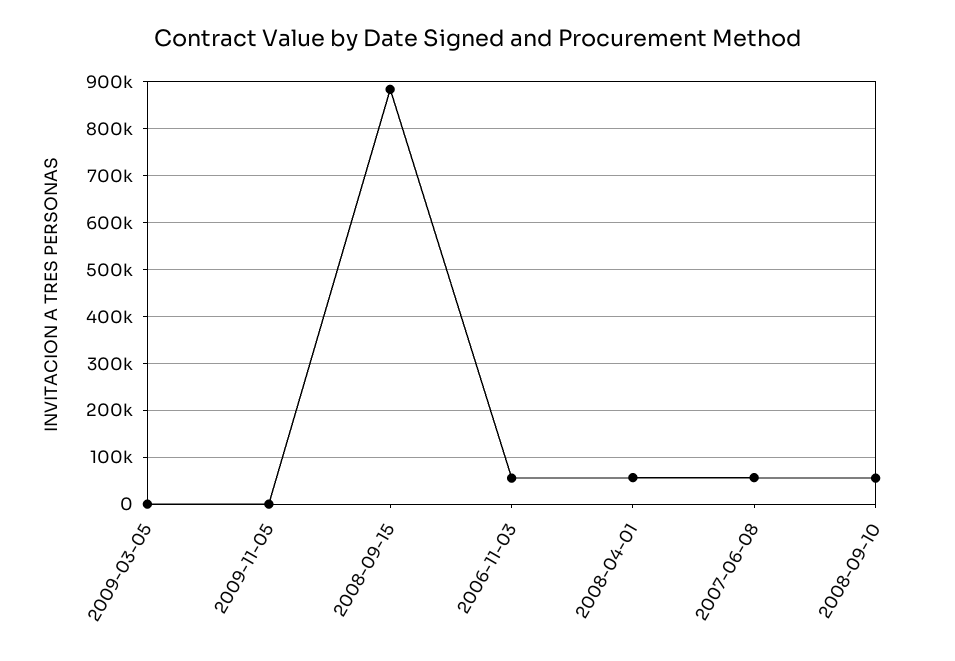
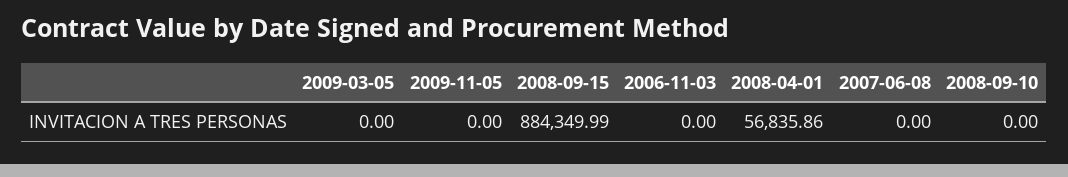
  {
    "2009-03-05": 0,
    "2009-11-05": 0,
    "2008-09-15": 884349.99,
-   "2006-11-03": 60000,
+   "2006-11-03": 0,
    "2008-04-01": 56835.86,
-   "2007-06-08": 60000,
+   "2007-06-08": 0,
-   "2008-09-10": 60000
+   "2008-09-10": 0
  }

